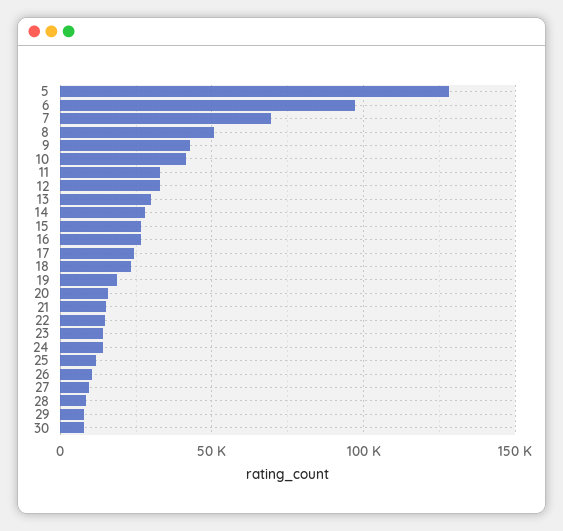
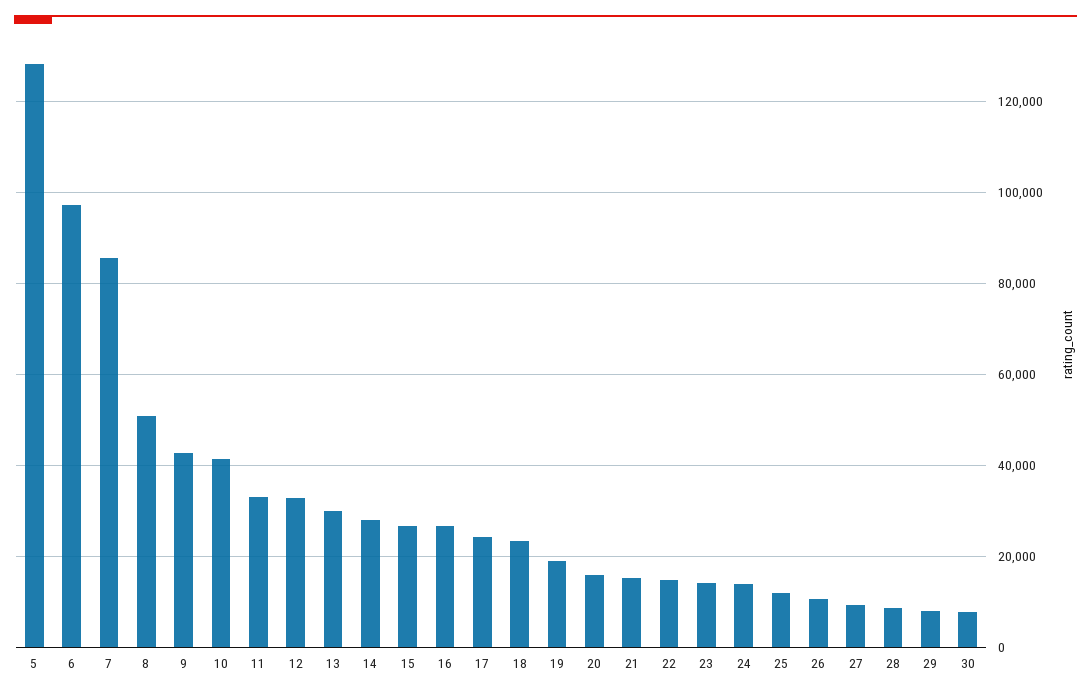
  {
    "5": 128000,
    "6": 98000,
-   "7": 70000,
+   "7": 86000,
    "8": 50000,
    "9": 42000,
    "10": 42000,
    "11": 32000,
    "12": 32000,
    "13": 30000,
    "14": 28000,
    "15": 26000,
    "16": 26000,
    "17": 24000,
    "18": 24000,
    "19": 18000,
    "20": 16000,
    "21": 16000,
    "22": 14000,
    "23": 14000,
    "24": 14000,
    "25": 12000,
    "26": 10000,
    "27": 10000,
    "28": 8000,
    "29": 8000,
    "30": 8000
  }

